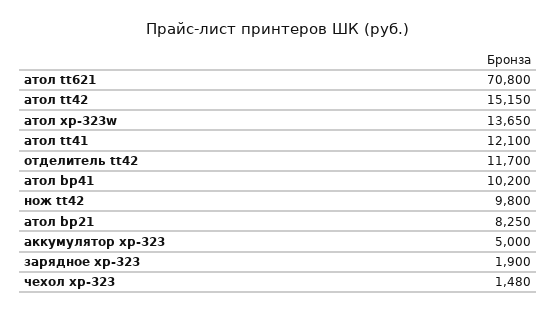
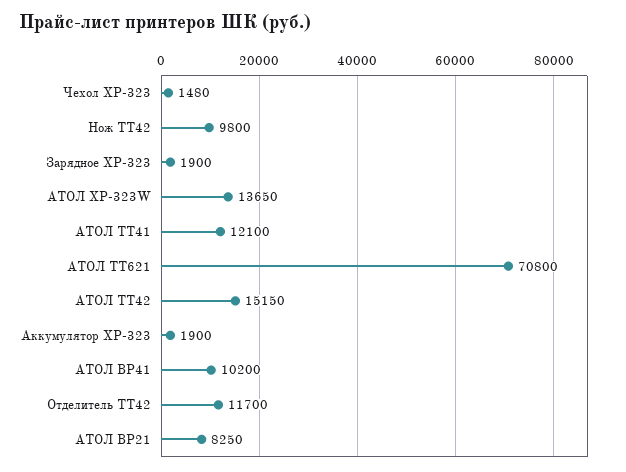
  {
    "атол tt621": 70800,
    "атол tt42": 15150,
    "атол xp-323w": 13650,
    "атол tt41": 12100,
    "отделитель tt42": 11700,
    "атол bp41": 10200,
    "нож tt42": 9800,
    "атол bp21": 8250,
-   "аккумулятор xp-323": 5000,
+   "аккумулятор xp-323": 1900,
    "зарядное xp-323": 1900,
    "чехол xp-323": 1480
  }

